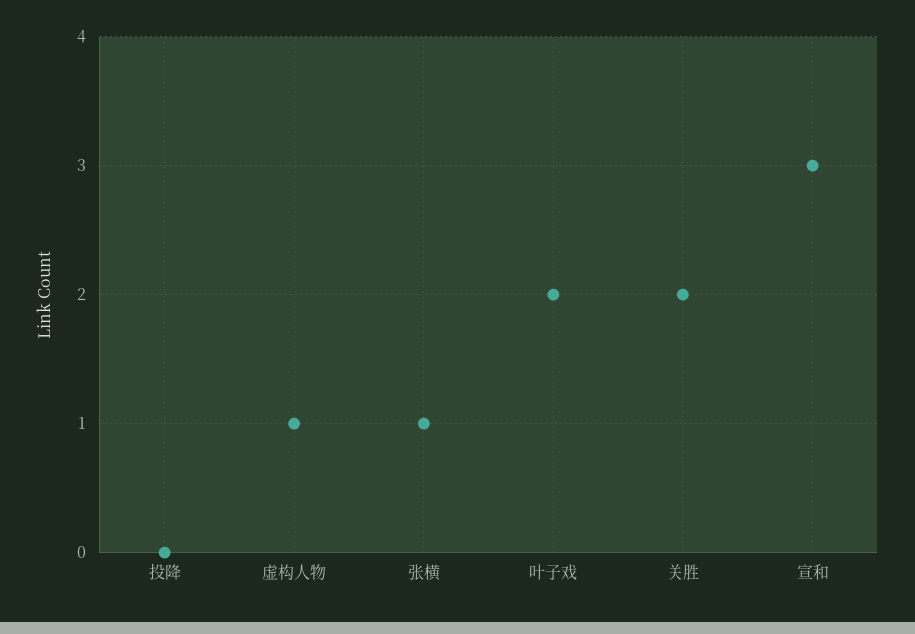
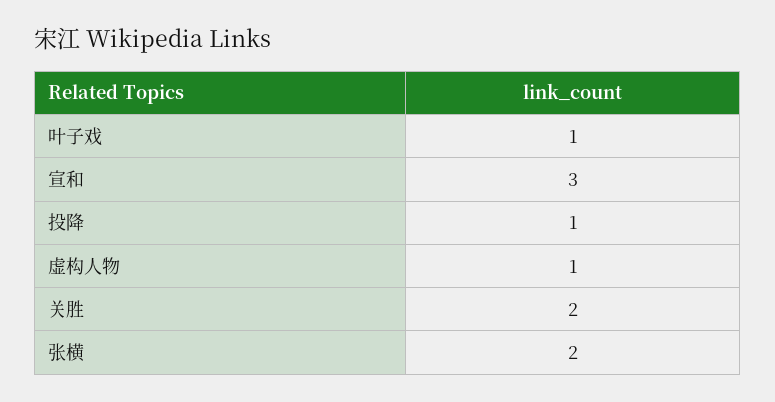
  {
-   "投降": 0,
+   "投降": 1,
    "虚构人物": 1,
-   "张横": 1,
+   "张横": 2,
-   "叶子戏": 2,
+   "叶子戏": 1,
    "关胜": 2,
    "宣和": 3
  }

